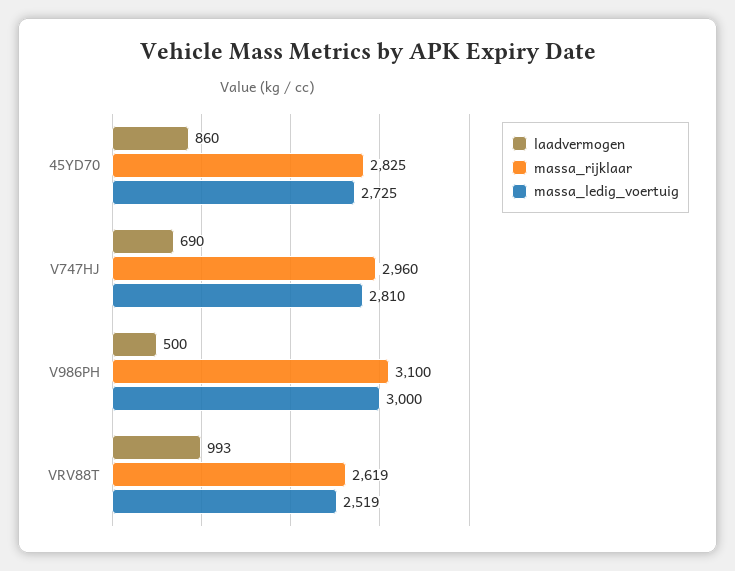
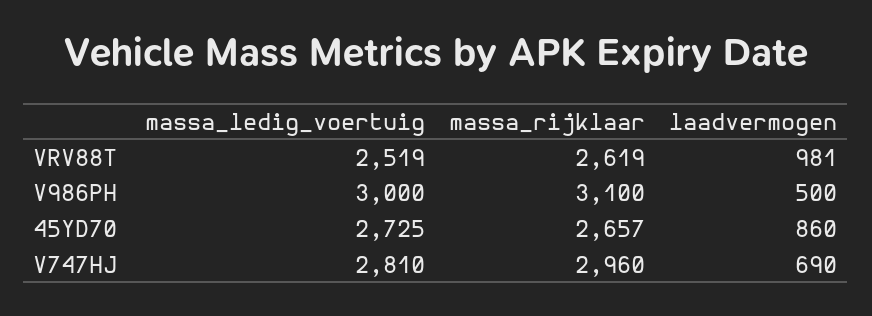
  {
    "laadvermogen": {
      "45YD70": 860,
      "V747HJ": 690,
      "V986PH": 500,
-     "VRV88T": 993
+     "VRV88T": 981
    },
    "massa_rijklaar": {
-     "45YD70": 2825,
+     "45YD70": 2657,
      "V747HJ": 2960,
      "V986PH": 3100,
      "VRV88T": 2619
    },
    "massa_ledig_voertuig": {
      "45YD70": 2725,
      "V747HJ": 2810,
      "V986PH": 3000,
      "VRV88T": 2519
    }
  }

